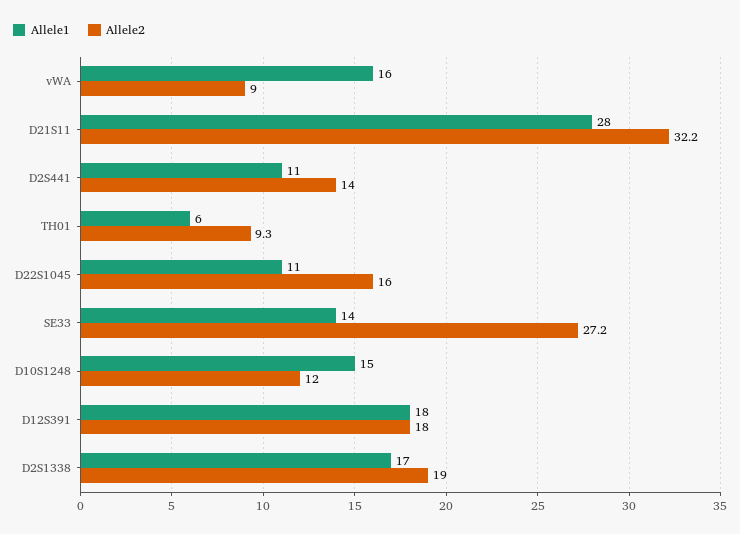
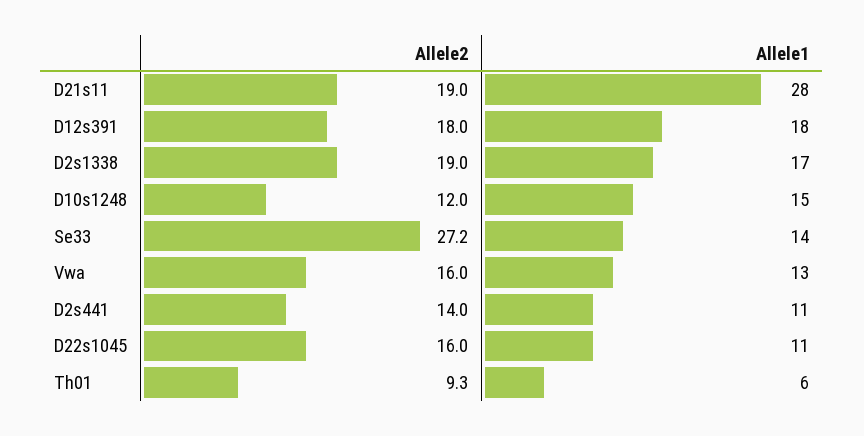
  {
    "Allele1": {
-     "vWA": 16,
+     "vWA": 13,
      "D21S11": 28,
      "D2S441": 11,
      "TH01": 6,
      "D22S1045": 11,
      "SE33": 14,
      "D10S1248": 15,
      "D12S391": 18,
      "D2S1338": 17
    },
    "Allele2": {
-     "vWA": 9,
+     "vWA": 16,
-     "D21S11": 32.2,
+     "D21S11": 19,
      "D2S441": 14,
      "TH01": 9.3,
      "D22S1045": 16,
      "SE33": 27.2,
      "D10S1248": 12,
      "D12S391": 18,
      "D2S1338": 19
    }
  }

